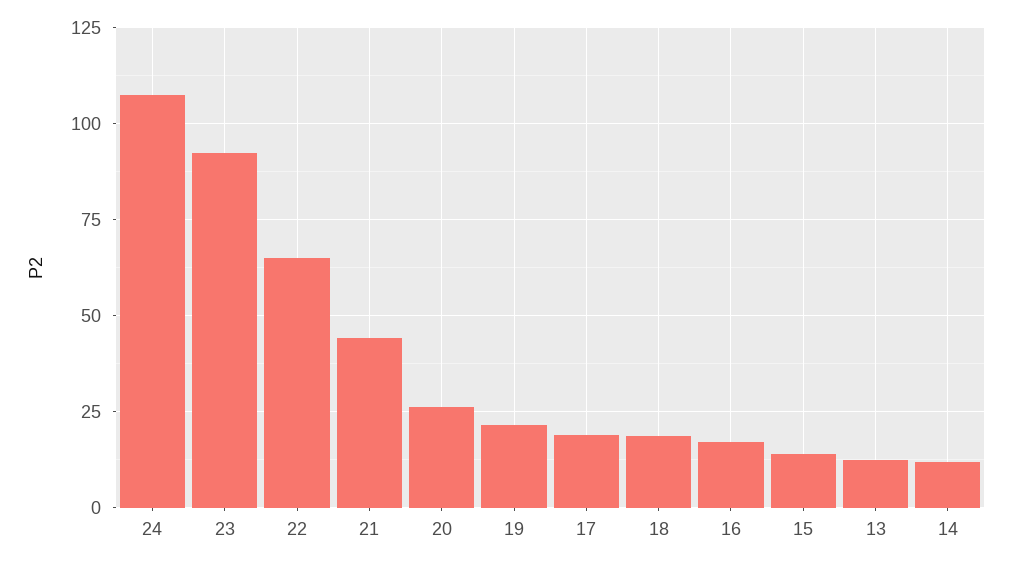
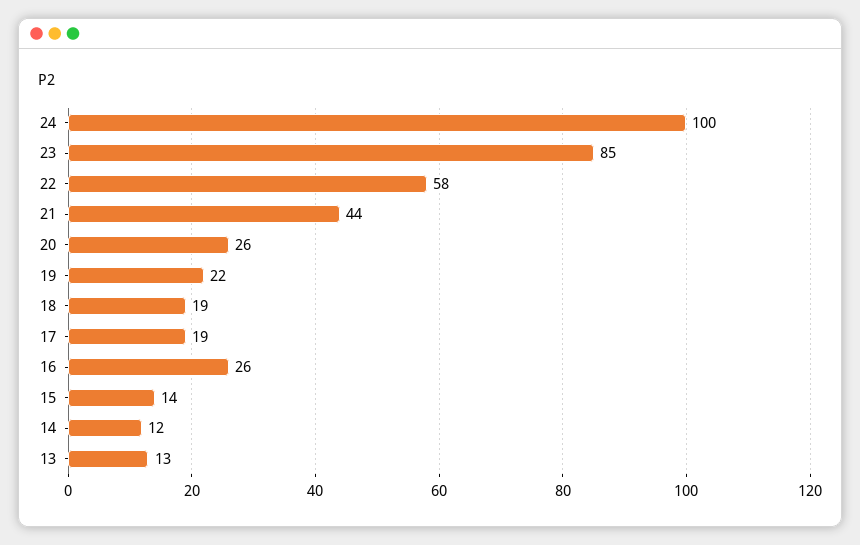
  {
-   "24": 107.5,
+   "24": 100,
-   "23": 92.5,
+   "23": 85,
-   "22": 65,
+   "22": 58,
    "21": 44,
    "20": 26,
    "19": 22,
    "17": 19,
    "18": 19,
-   "16": 17.5,
+   "16": 26,
    "15": 14,
    "13": 13,
    "14": 12
  }

